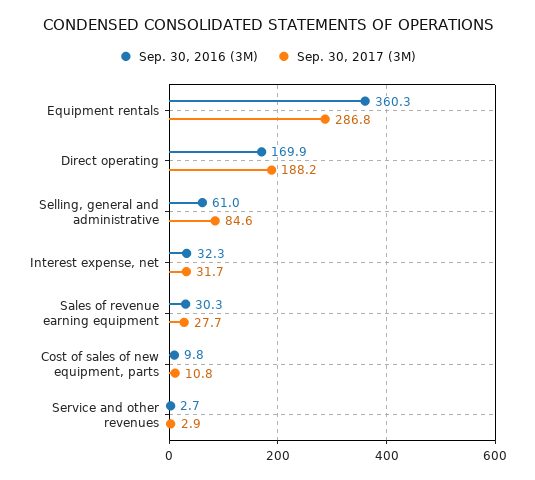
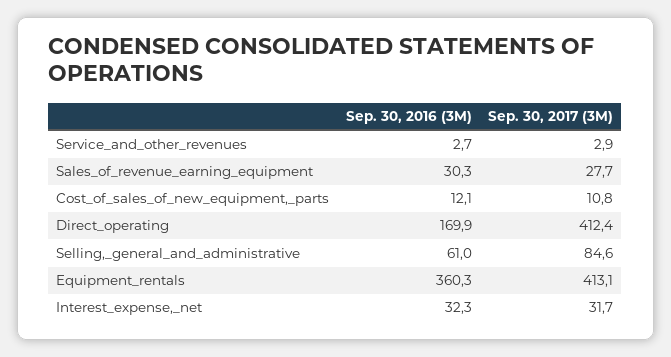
  {
    "Sep. 30, 2016 (3M)": {
      "Equipment rentals": 360.3,
      "Direct operating": 169.9,
      "Selling, general and administrative": 61,
      "Interest expense, net": 32.3,
      "Sales of revenue earning equipment": 30.3,
-     "Cost of sales of new equipment, parts": 9.8,
+     "Cost of sales of new equipment, parts": 12.1,
      "Service and other revenues": 2.7
    },
    "Sep. 30, 2017 (3M)": {
-     "Equipment rentals": 286.8,
+     "Equipment rentals": 413.1,
-     "Direct operating": 188.2,
+     "Direct operating": 412.4,
      "Selling, general and administrative": 84.6,
      "Interest expense, net": 31.7,
      "Sales of revenue earning equipment": 27.7,
      "Cost of sales of new equipment, parts": 10.8,
      "Service and other revenues": 2.9
    }
  }

